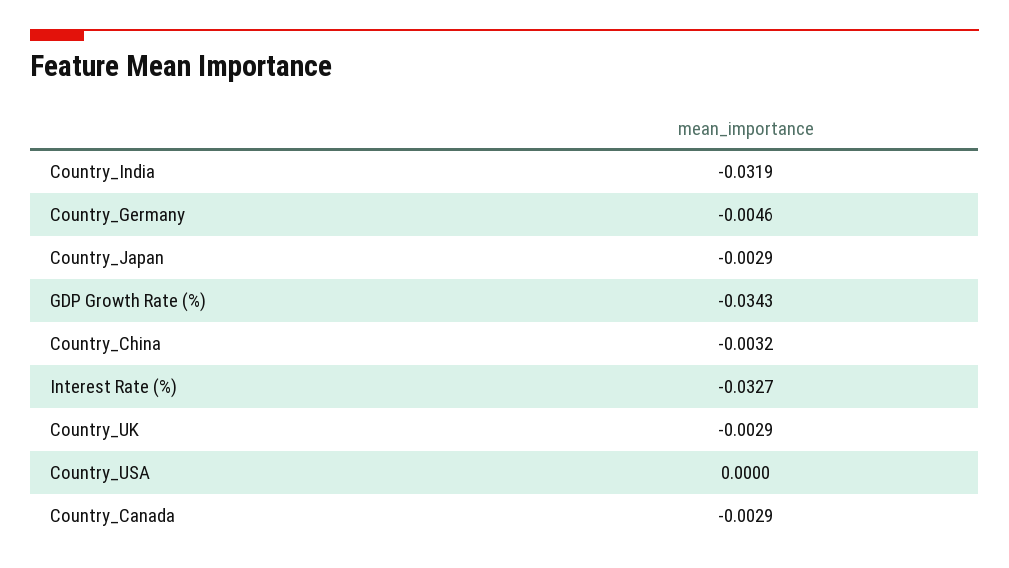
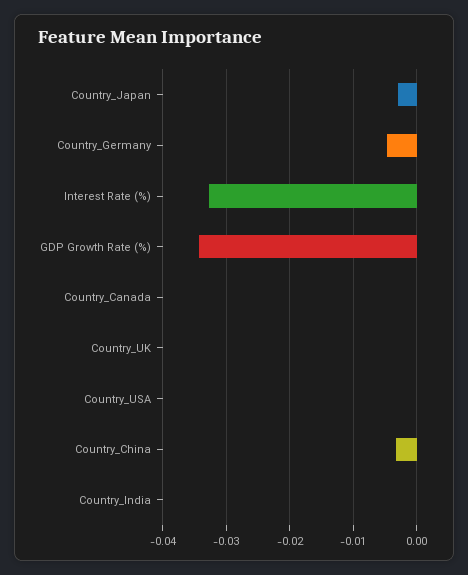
  {
-   "Country_India": -0.0319,
+   "Country_India": 0,
    "Country_Germany": -0.0046,
    "Country_Japan": -0.0029,
    "GDP Growth Rate (%)": -0.0343,
    "Country_China": -0.0032,
    "Interest Rate (%)": -0.0327,
-   "Country_UK": -0.0029,
+   "Country_UK": 0,
    "Country_USA": 0,
-   "Country_Canada": -0.0029
+   "Country_Canada": 0
  }

